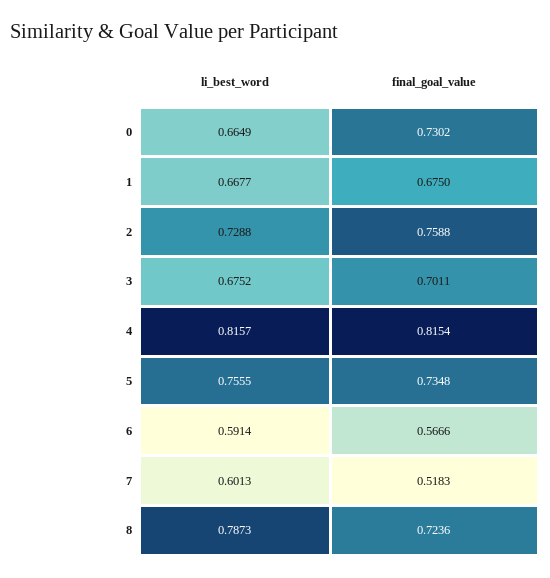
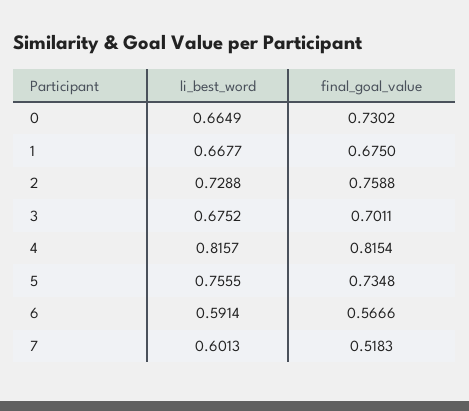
  {
    "li_best_word": {
      "0": 0.6649,
      "1": 0.6677,
      "2": 0.7288,
      "3": 0.6752,
      "4": 0.8157,
      "5": 0.7555,
      "6": 0.5914,
-     "7": 0.6013,
+     "7": 0.6013
-     "8": 0.7873
    },
    "final_goal_value": {
      "0": 0.7302,
      "1": 0.675,
      "2": 0.7588,
      "3": 0.7011,
      "4": 0.8154,
      "5": 0.7348,
      "6": 0.5666,
-     "7": 0.5183,
+     "7": 0.5183
-     "8": 0.7236
    }
  }

